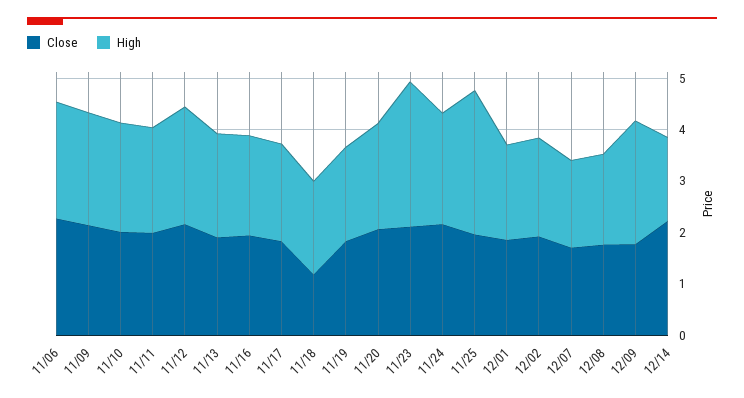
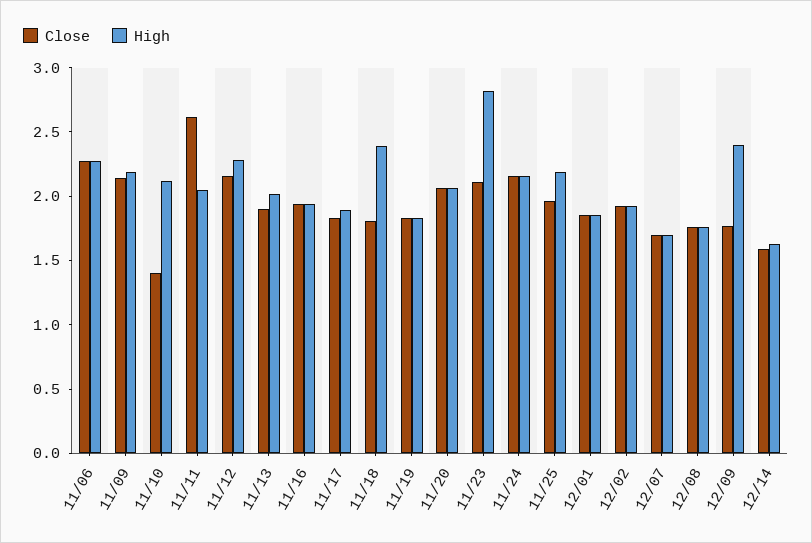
  {
    "Close": {
      "11/06": 2.3,
      "11/09": 2.1,
-     "11/10": 2,
+     "11/10": 1.4,
-     "11/11": 2,
+     "11/11": 2.6,
      "11/12": 2.2,
      "11/13": 1.9,
      "11/16": 1.9,
      "11/17": 1.8,
-     "11/18": 1.2,
+     "11/18": 1.8,
      "11/19": 1.8,
      "11/20": 2.1,
      "11/23": 2.1,
      "11/24": 2.2,
      "11/25": 2,
      "12/01": 1.9,
      "12/02": 1.9,
      "12/07": 1.7,
      "12/08": 1.8,
      "12/09": 1.8,
-     "12/14": 2.2
+     "12/14": 1.6
    },
    "High": {
      "11/06": 2.3,
      "11/09": 2.2,
      "11/10": 2.1,
      "11/11": 2.1,
      "11/12": 2.3,
      "11/13": 2,
      "11/16": 1.9,
      "11/17": 1.9,
-     "11/18": 1.8,
+     "11/18": 2.4,
      "11/19": 1.8,
      "11/20": 2.1,
      "11/23": 2.8,
      "11/24": 2.2,
-     "11/25": 2.8,
+     "11/25": 2.2,
      "12/01": 1.9,
      "12/02": 1.9,
      "12/07": 1.7,
      "12/08": 1.8,
      "12/09": 2.4,
      "12/14": 1.6
    }
  }

